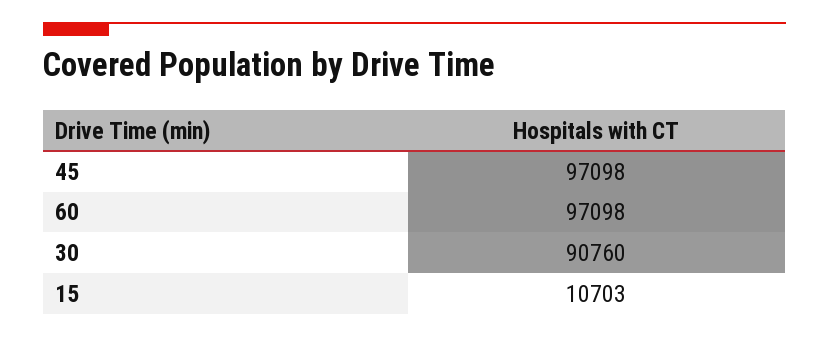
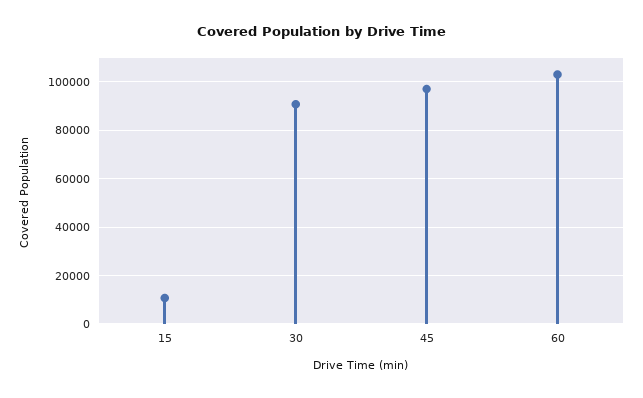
  {
    "45": 97098,
-   "60": 97098,
+   "60": 102500,
    "30": 90760,
    "15": 10703
  }

